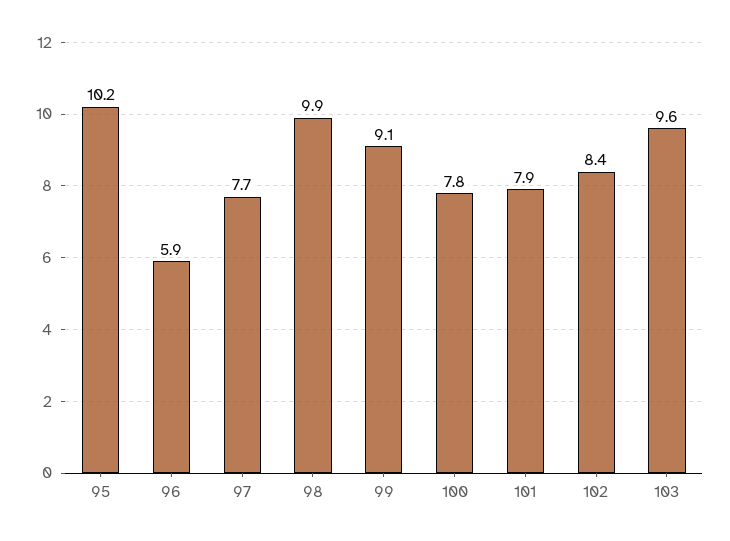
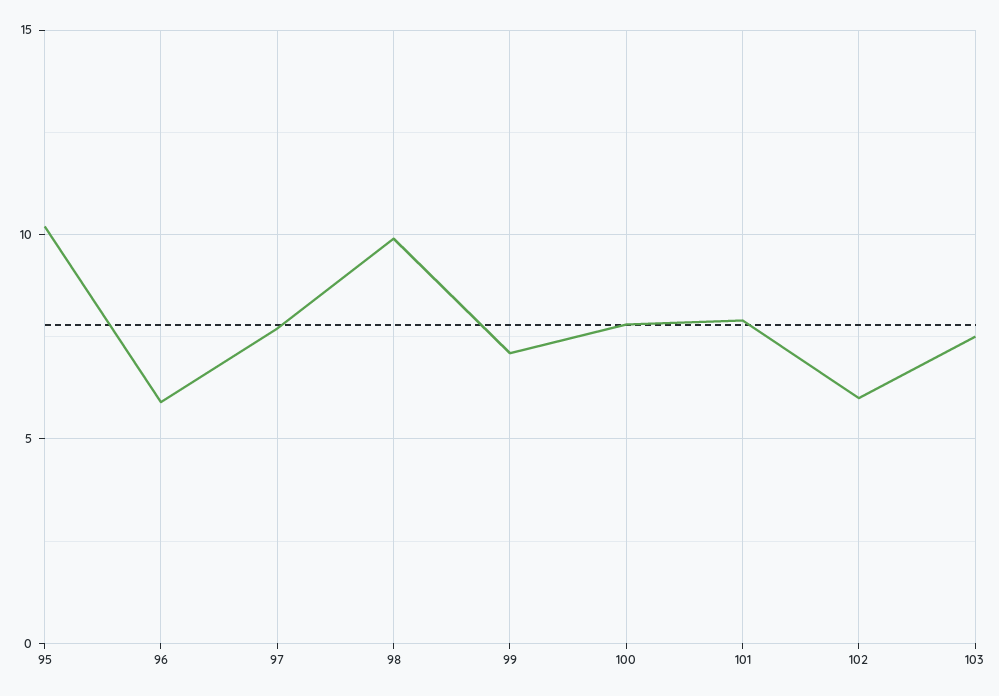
  {
    "95": 10.2,
    "96": 5.9,
    "97": 7.7,
    "98": 9.9,
-   "99": 9.1,
+   "99": 7,
    "100": 7.8,
    "101": 7.9,
-   "102": 8.4,
+   "102": 6,
-   "103": 9.6
+   "103": 7.5
  }

